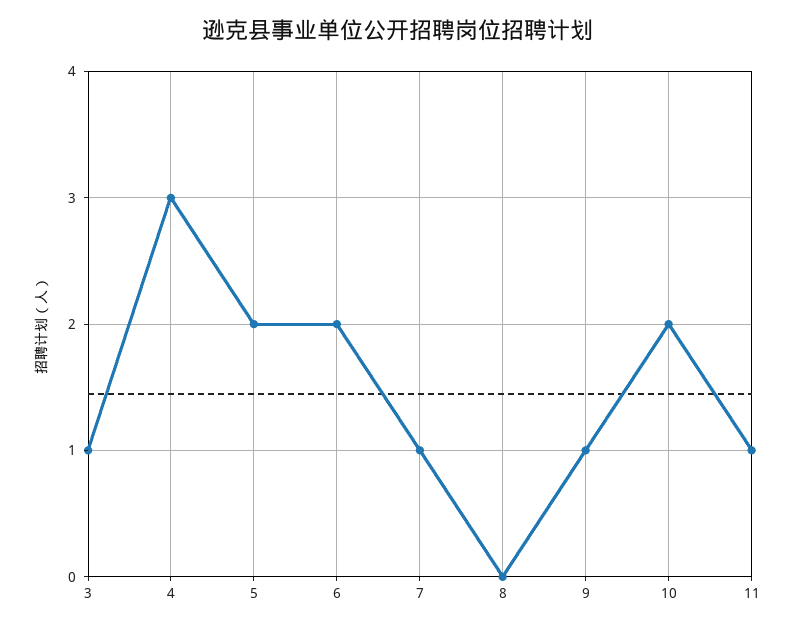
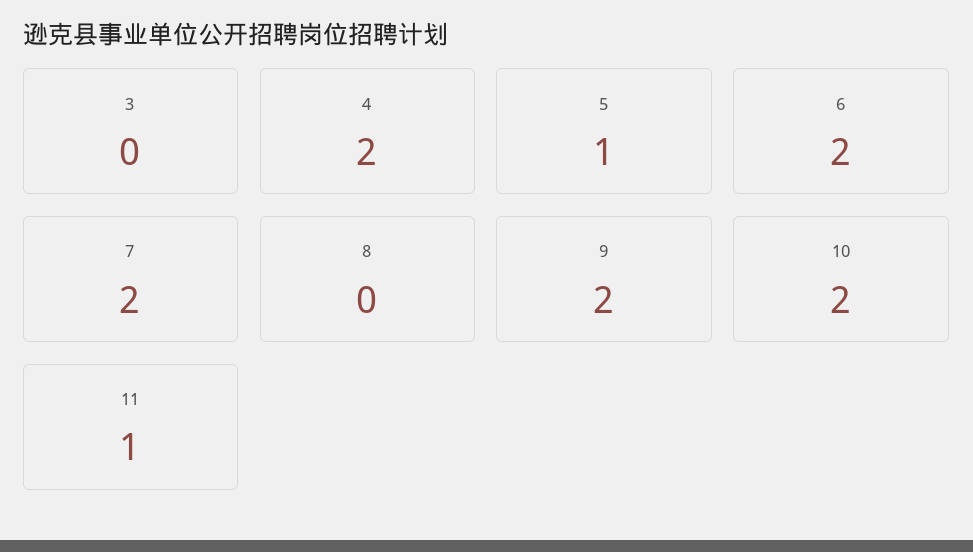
  {
-   "3": 1,
+   "3": 0,
-   "4": 3,
+   "4": 2,
-   "5": 2,
+   "5": 1,
    "6": 2,
-   "7": 1,
+   "7": 2,
    "8": 0,
-   "9": 1,
+   "9": 2,
    "10": 2,
    "11": 1
  }

